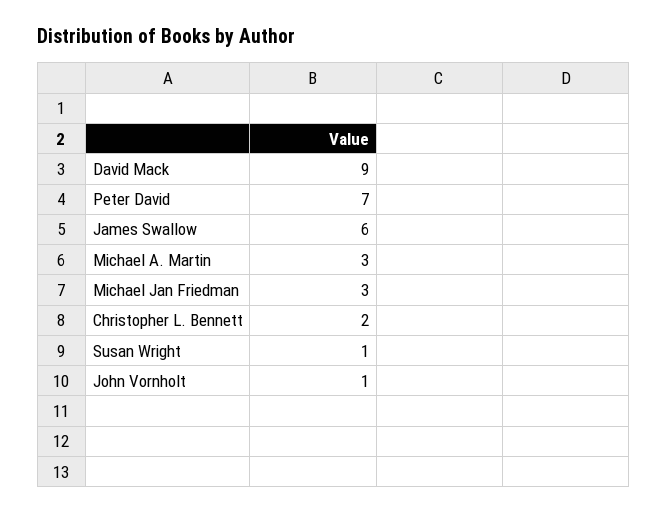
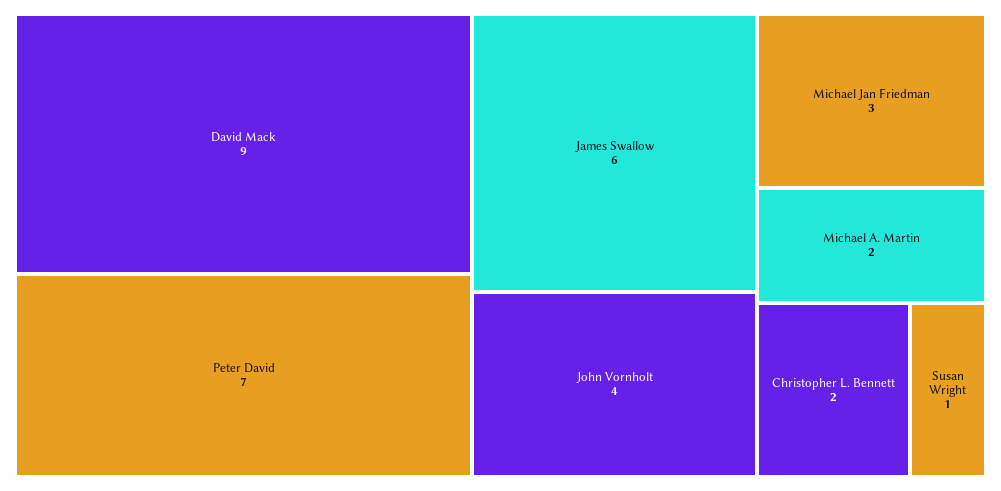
  {
    "David Mack": 9,
    "Peter David": 7,
    "James Swallow": 6,
-   "Michael A. Martin": 3,
+   "Michael A. Martin": 2,
    "Michael Jan Friedman": 3,
    "Christopher L. Bennett": 2,
    "Susan Wright": 1,
-   "John Vornholt": 1
+   "John Vornholt": 4
  }

